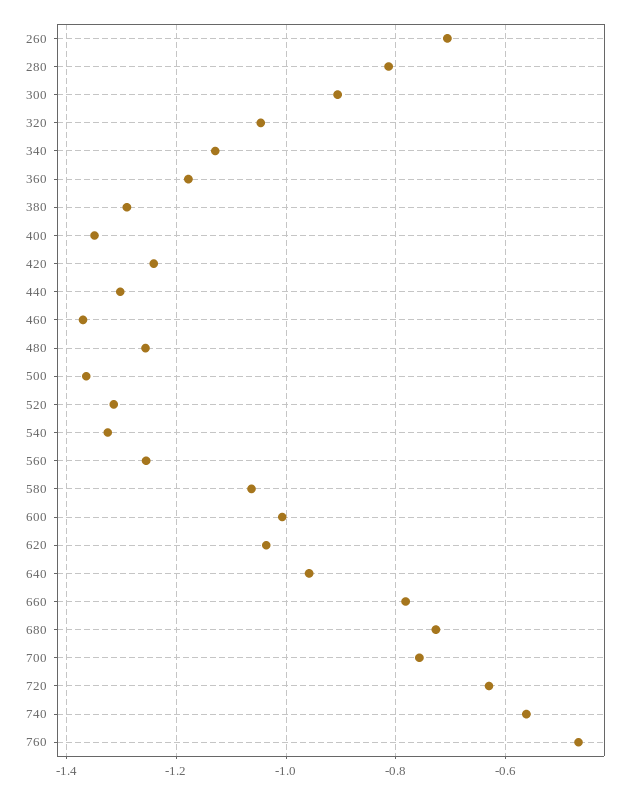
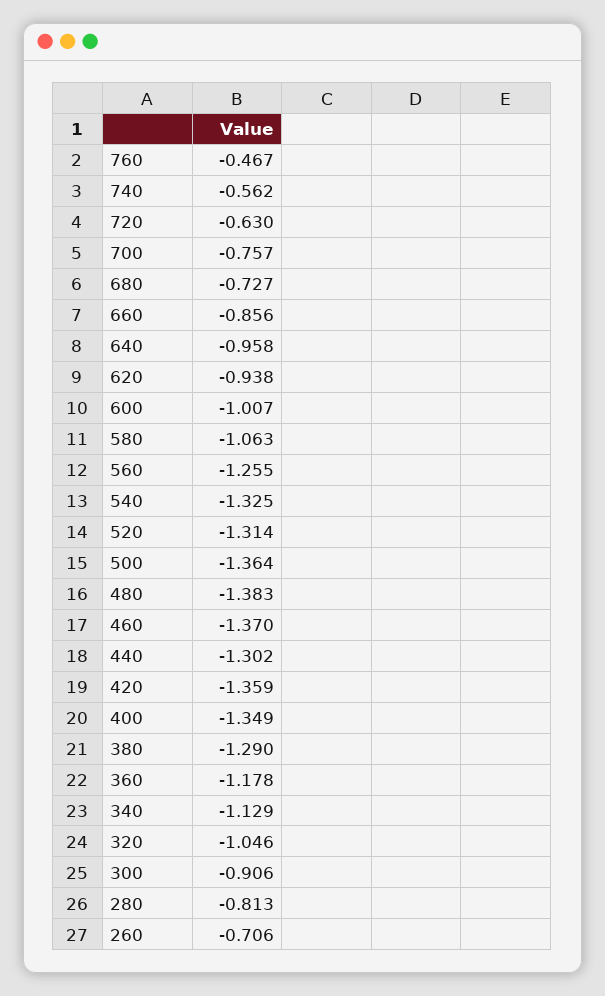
  {
    "260": -0.706,
    "280": -0.813,
    "300": -0.906,
    "320": -1.046,
    "340": -1.129,
    "360": -1.178,
    "380": -1.29,
    "400": -1.349,
-   "420": -1.24,
+   "420": -1.359,
    "440": -1.302,
    "460": -1.37,
-   "480": -1.26,
+   "480": -1.383,
    "500": -1.364,
    "520": -1.314,
    "540": -1.325,
    "560": -1.255,
    "580": -1.063,
    "600": -1.007,
-   "620": -1.04,
+   "620": -0.938,
    "640": -0.958,
-   "660": -0.78,
+   "660": -0.856,
    "680": -0.727,
    "700": -0.757,
    "720": -0.63,
    "740": -0.562,
    "760": -0.467
  }

